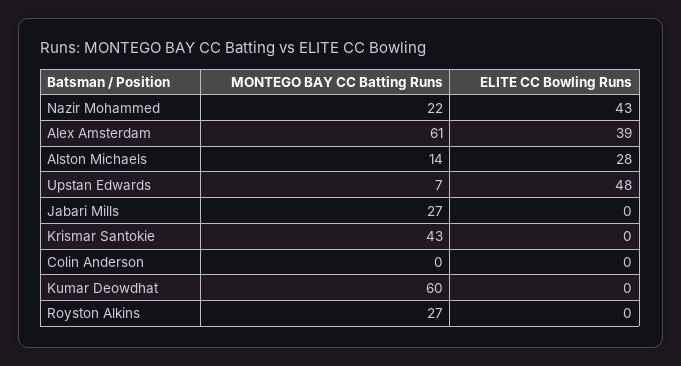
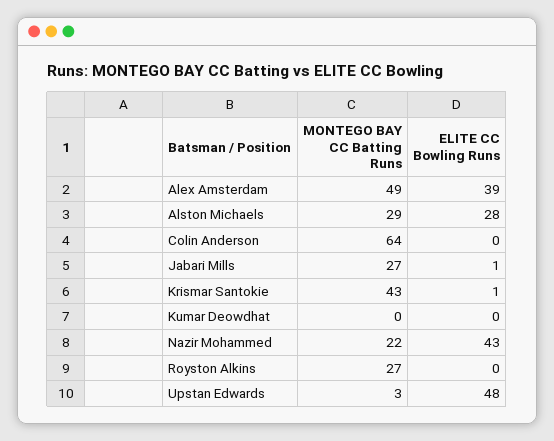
  {
    "MONTEGO BAY CC Batting Runs": {
      "Nazir Mohammed": 22,
-     "Alex Amsterdam": 61,
+     "Alex Amsterdam": 49,
-     "Alston Michaels": 14,
+     "Alston Michaels": 29,
-     "Upstan Edwards": 7,
+     "Upstan Edwards": 3,
      "Jabari Mills": 27,
      "Krismar Santokie": 43,
-     "Colin Anderson": 0,
+     "Colin Anderson": 64,
-     "Kumar Deowdhat": 60,
+     "Kumar Deowdhat": 0,
      "Royston Alkins": 27
    },
    "ELITE CC Bowling Runs": {
      "Nazir Mohammed": 43,
      "Alex Amsterdam": 39,
      "Alston Michaels": 28,
      "Upstan Edwards": 48,
-     "Jabari Mills": 0,
+     "Jabari Mills": 1,
-     "Krismar Santokie": 0,
+     "Krismar Santokie": 1,
      "Colin Anderson": 0,
      "Kumar Deowdhat": 0,
      "Royston Alkins": 0
    }
  }

